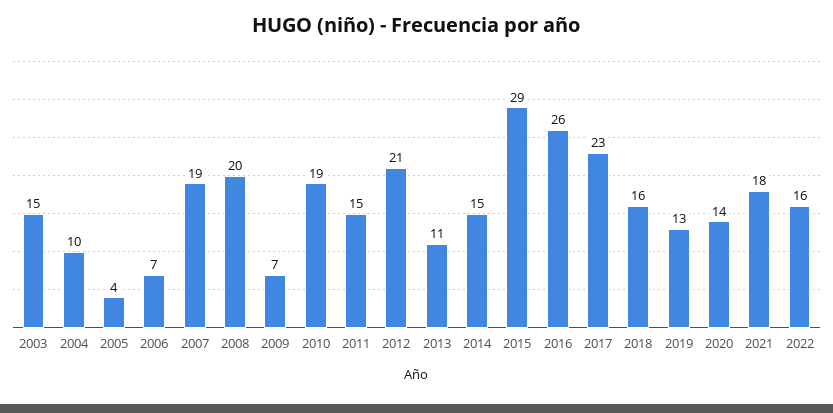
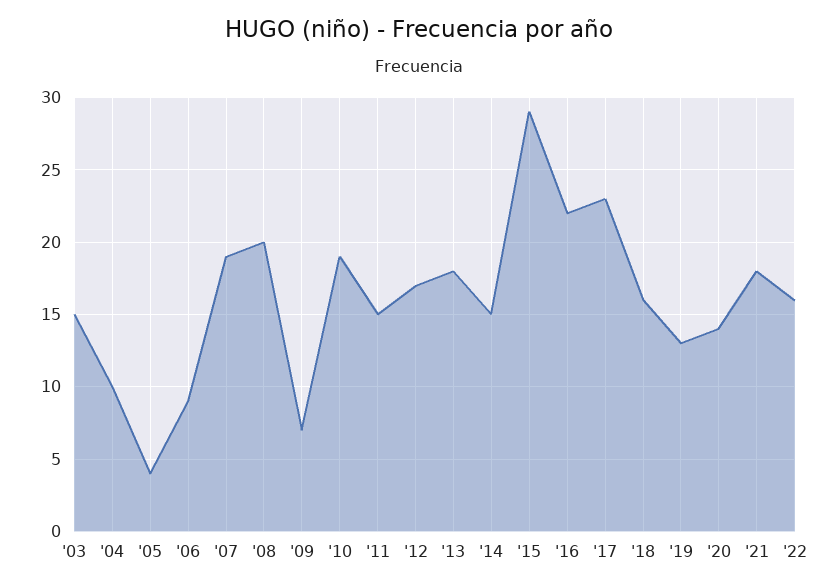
  {
    "2003": 15,
    "2004": 10,
    "2005": 4,
-   "2006": 7,
+   "2006": 9,
    "2007": 19,
    "2008": 20,
    "2009": 7,
    "2010": 19,
    "2011": 15,
-   "2012": 21,
+   "2012": 17,
-   "2013": 11,
+   "2013": 18,
    "2014": 15,
    "2015": 29,
-   "2016": 26,
+   "2016": 22,
    "2017": 23,
    "2018": 16,
    "2019": 13,
    "2020": 14,
    "2021": 18,
    "2022": 16
  }

